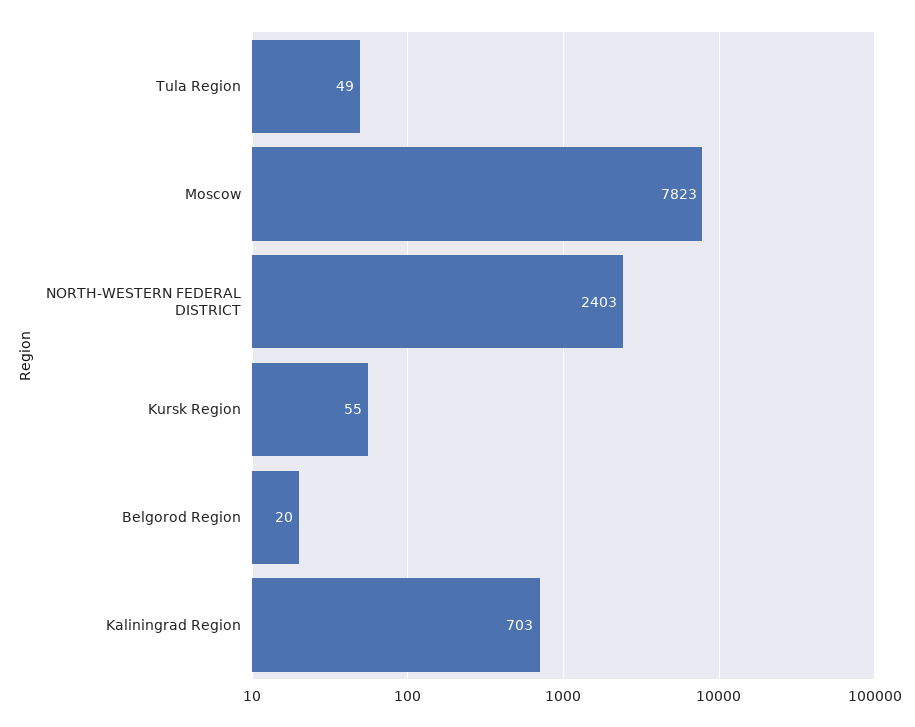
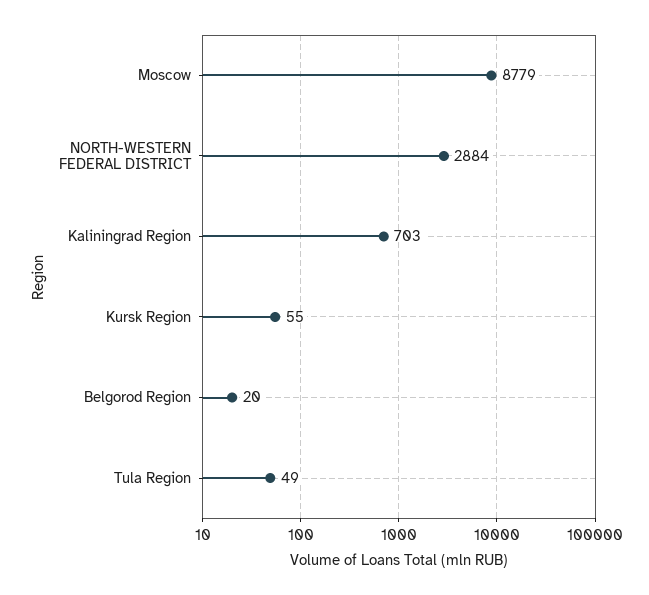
  {
    "Tula Region": 49,
-   "Moscow": 7823,
+   "Moscow": 8779,
-   "NORTH-WESTERN FEDERAL DISTRICT": 2403,
+   "NORTH-WESTERN FEDERAL DISTRICT": 2884,
    "Kursk Region": 55,
    "Belgorod Region": 20,
    "Kaliningrad Region": 703
  }

